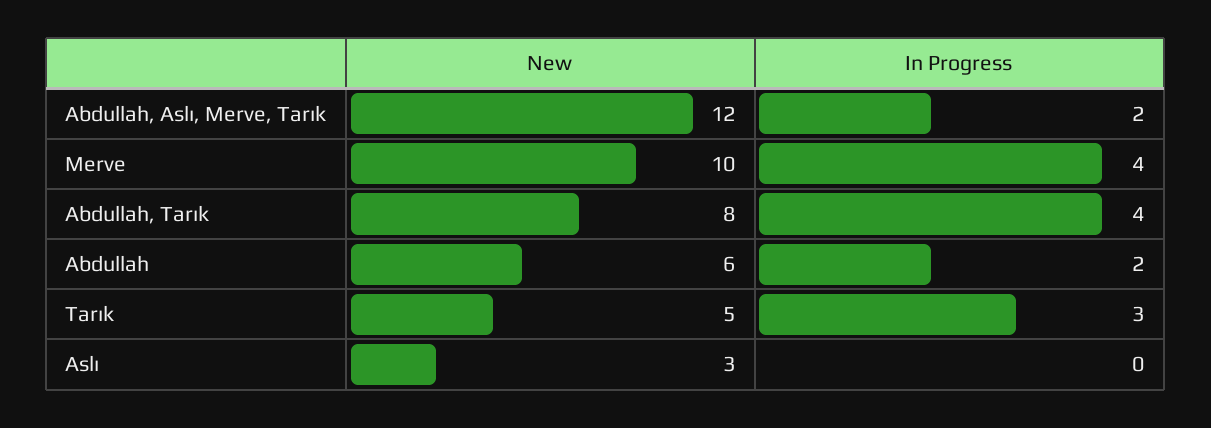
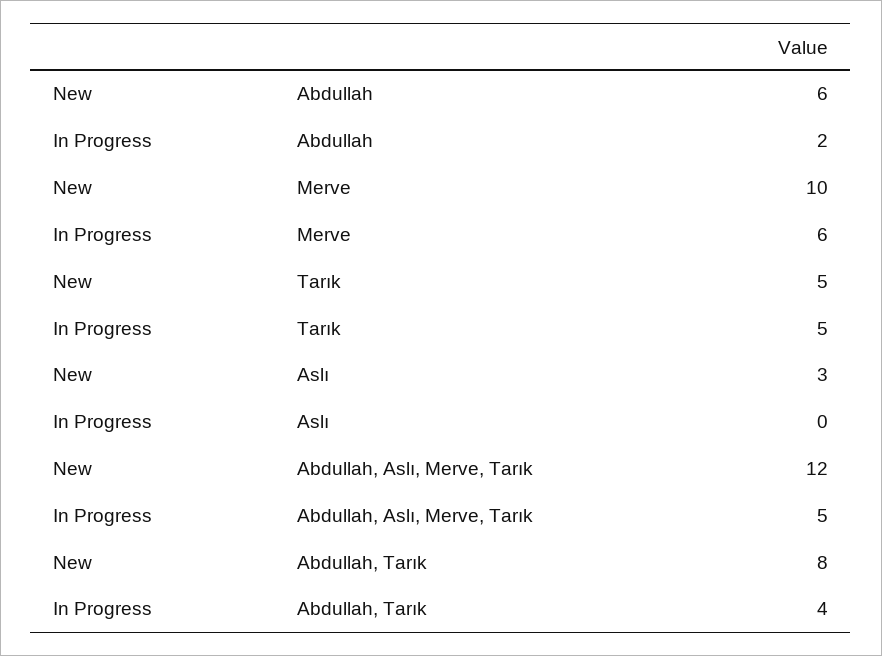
  {
    "New": {
      "Abdullah, Aslı, Merve, Tarık": 12,
      "Merve": 10,
      "Abdullah, Tarık": 8,
      "Abdullah": 6,
      "Tarık": 5,
      "Aslı": 3
    },
    "In Progress": {
-     "Abdullah, Aslı, Merve, Tarık": 2,
+     "Abdullah, Aslı, Merve, Tarık": 5,
-     "Merve": 4,
+     "Merve": 6,
      "Abdullah, Tarık": 4,
      "Abdullah": 2,
-     "Tarık": 3,
+     "Tarık": 5,
      "Aslı": 0
    }
  }

